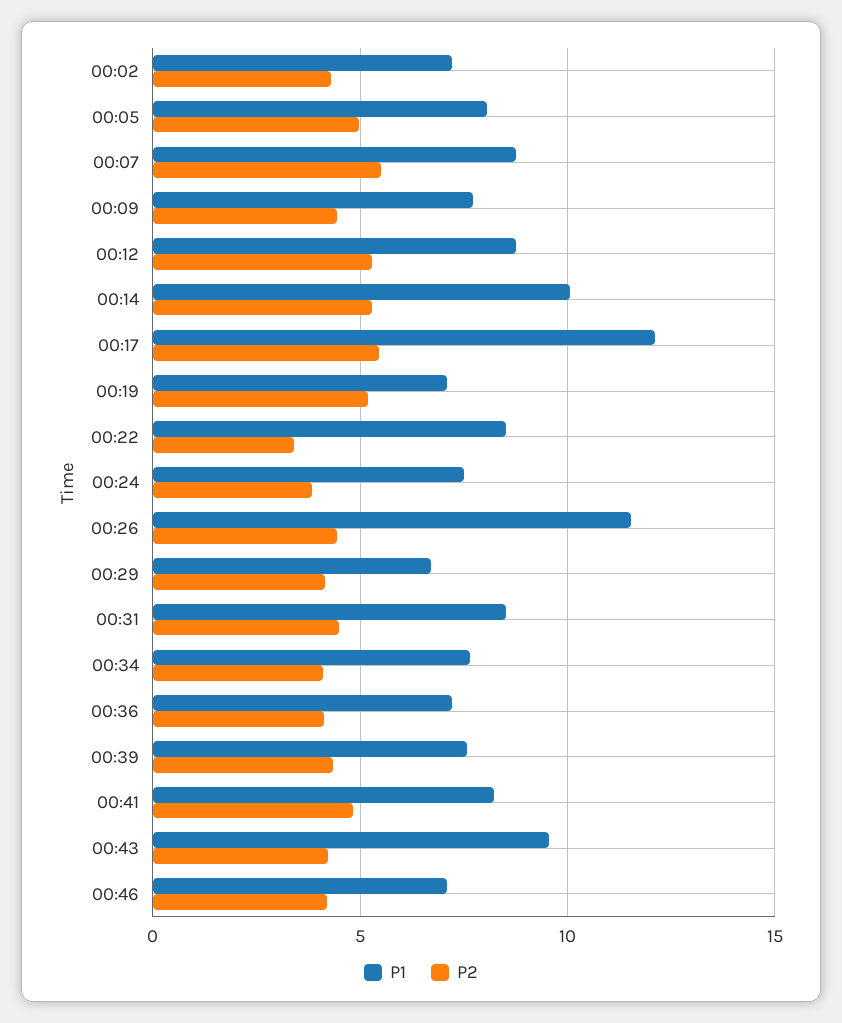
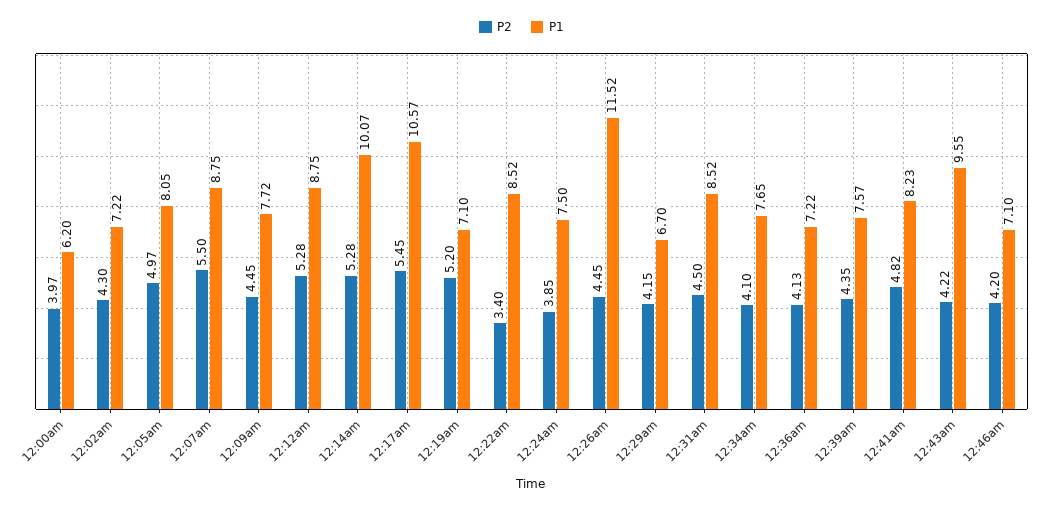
  {
    "P1": {
      "00:02": 7.22,
      "00:05": 8.05,
      "00:07": 8.75,
      "00:09": 7.72,
      "00:12": 8.75,
      "00:14": 10.07,
-     "00:17": 12,
+     "00:17": 10.57,
      "00:19": 7.1,
      "00:22": 8.52,
      "00:24": 7.5,
      "00:26": 11.52,
      "00:29": 6.7,
      "00:31": 8.52,
      "00:34": 7.65,
      "00:36": 7.22,
      "00:39": 7.57,
      "00:41": 8.23,
      "00:43": 9.55,
-     "00:46": 7.1
+     "00:46": 7.1,
+     "12:00am": 6.2
    },
    "P2": {
      "00:02": 4.3,
      "00:05": 4.97,
      "00:07": 5.5,
      "00:09": 4.45,
      "00:12": 5.28,
      "00:14": 5.28,
      "00:17": 5.45,
      "00:19": 5.2,
      "00:22": 3.4,
      "00:24": 3.85,
      "00:26": 4.45,
      "00:29": 4.15,
      "00:31": 4.5,
      "00:34": 4.1,
      "00:36": 4.13,
      "00:39": 4.35,
      "00:41": 4.82,
      "00:43": 4.22,
-     "00:46": 4.2
+     "00:46": 4.2,
+     "12:00am": 3.97
    }
  }

